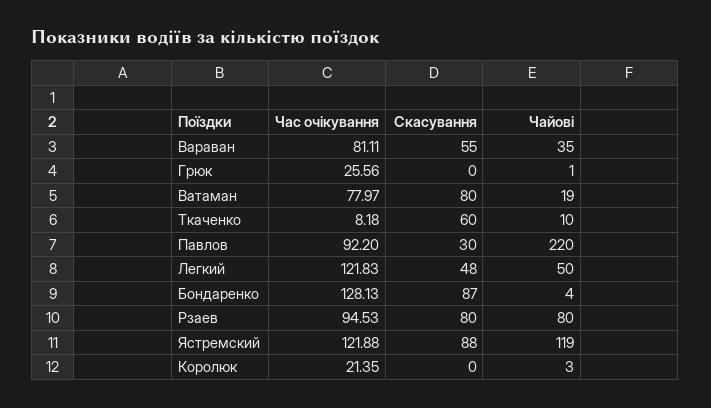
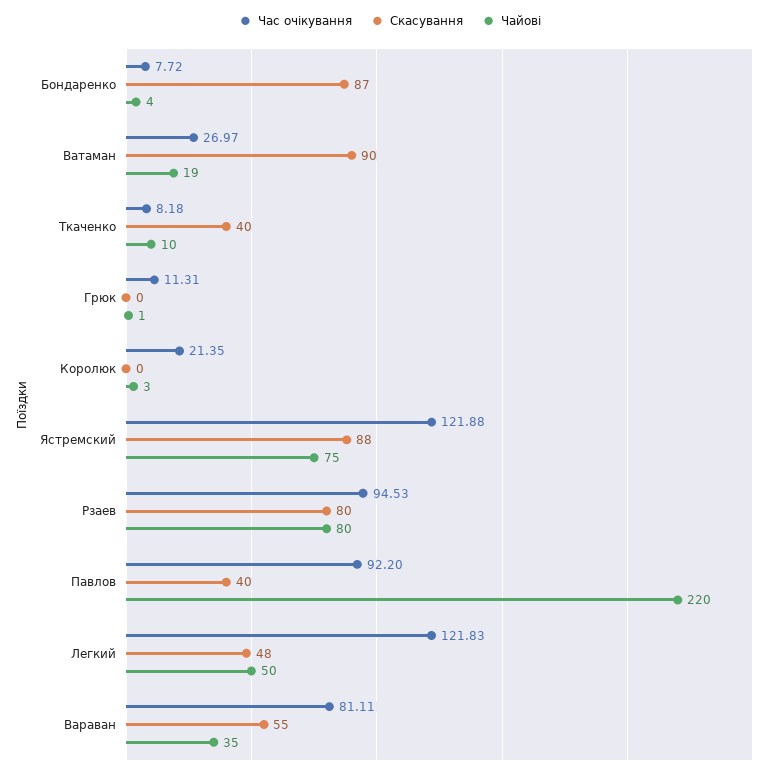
  {
    "Час очікування": {
      "Вараван": 81.11,
-     "Грюк": 25.56,
+     "Грюк": 11.31,
-     "Ватаман": 77.97,
+     "Ватаман": 26.97,
      "Ткаченко": 8.18,
      "Павлов": 92.2,
      "Легкий": 121.83,
-     "Бондаренко": 128.13,
+     "Бондаренко": 7.72,
      "Рзаев": 94.53,
      "Ястремский": 121.88,
      "Королюк": 21.35
    },
    "Скасування": {
      "Вараван": 55,
      "Грюк": 0,
-     "Ватаман": 80,
+     "Ватаман": 90,
-     "Ткаченко": 60,
+     "Ткаченко": 40,
-     "Павлов": 30,
+     "Павлов": 40,
      "Легкий": 48,
      "Бондаренко": 87,
      "Рзаев": 80,
      "Ястремский": 88,
      "Королюк": 0
    },
    "Чайові": {
      "Вараван": 35,
      "Грюк": 1,
      "Ватаман": 19,
      "Ткаченко": 10,
      "Павлов": 220,
      "Легкий": 50,
      "Бондаренко": 4,
      "Рзаев": 80,
-     "Ястремский": 119,
+     "Ястремский": 75,
      "Королюк": 3
    }
  }

